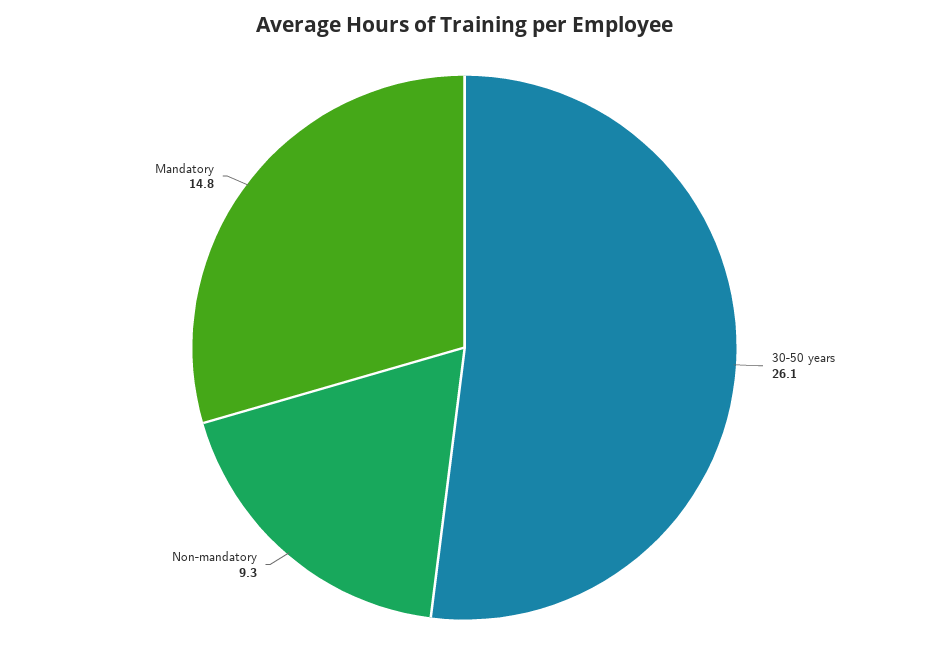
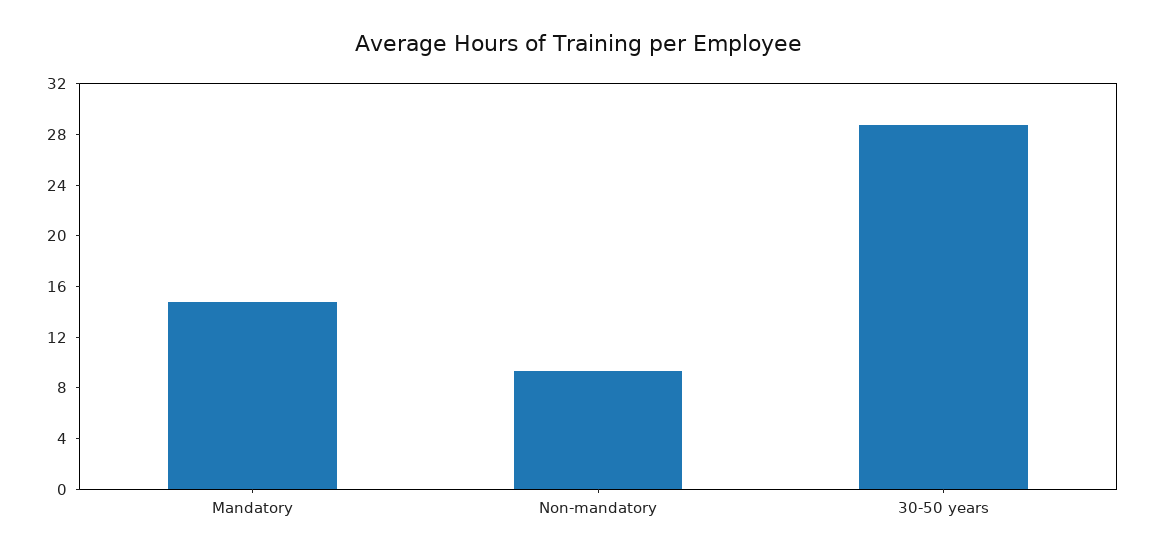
  {
-   "30-50 years": 26.1,
+   "30-50 years": 29,
    "Non-mandatory": 9.3,
    "Mandatory": 14.8
  }

